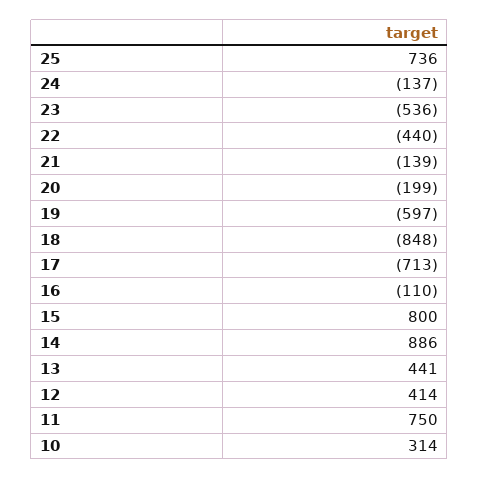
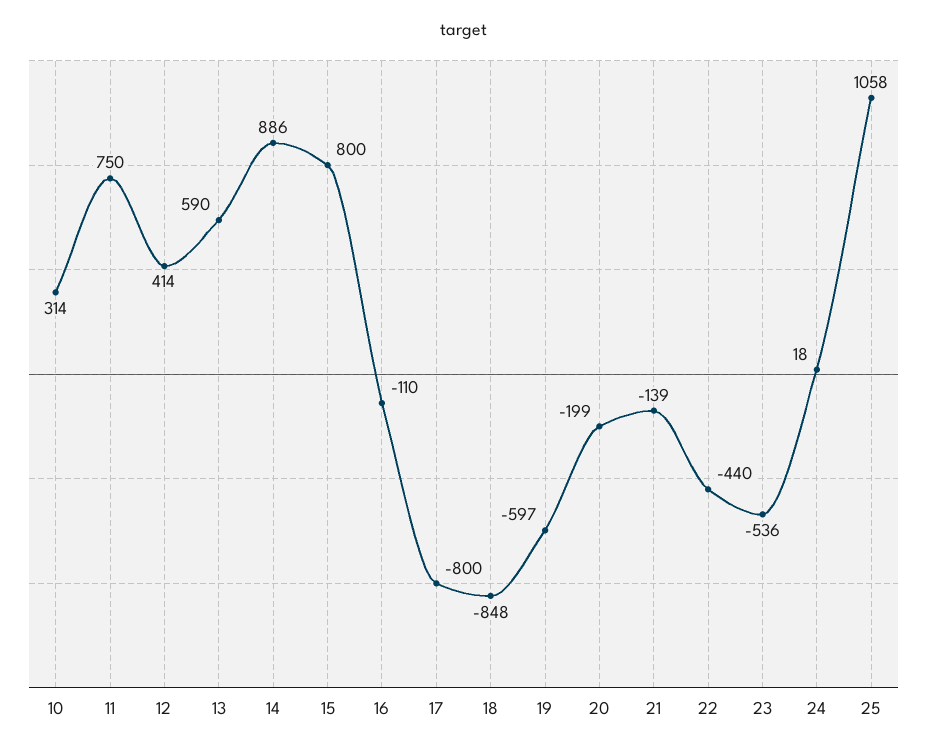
  {
-   "25": 736,
+   "25": 1058,
-   "24": -137,
+   "24": 18,
    "23": -536,
    "22": -440,
    "21": -139,
    "20": -199,
    "19": -597,
    "18": -848,
-   "17": -713,
+   "17": -800,
    "16": -110,
    "15": 800,
    "14": 886,
-   "13": 441,
+   "13": 590,
    "12": 414,
    "11": 750,
    "10": 314
  }

